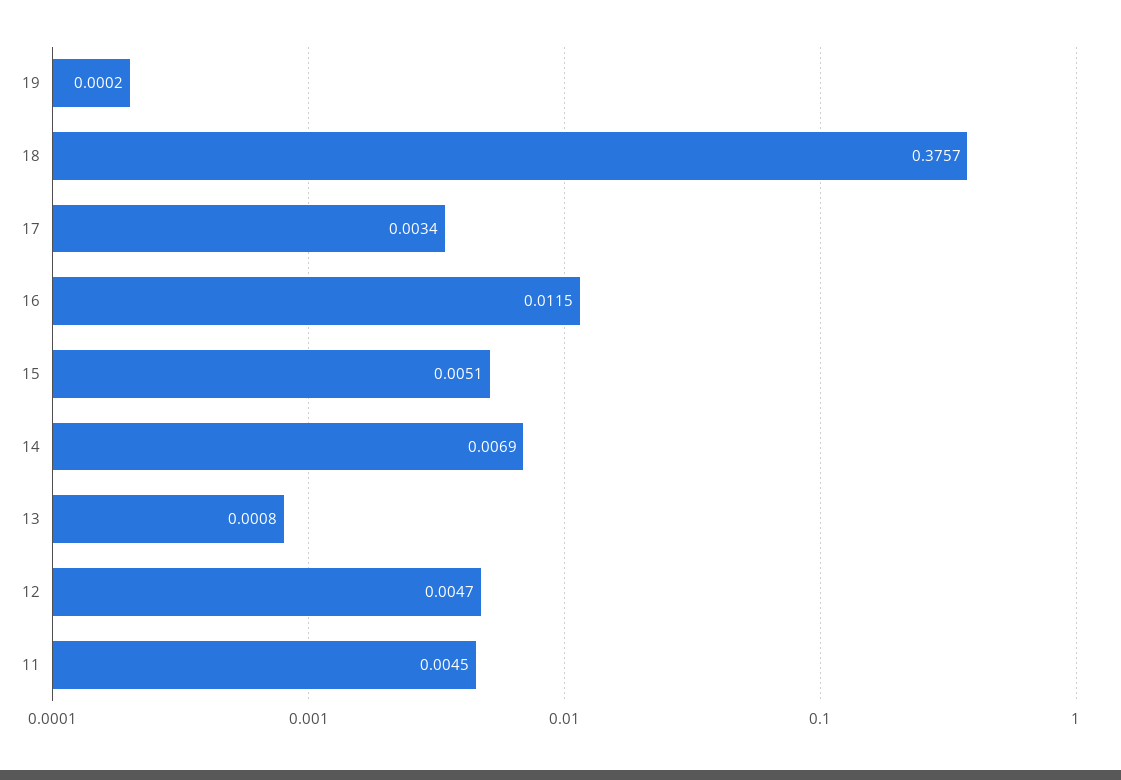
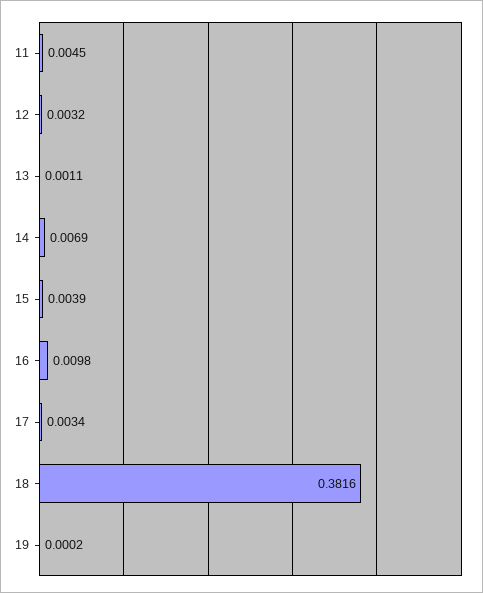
  {
    "19": 0.0002,
-   "18": 0.3757,
+   "18": 0.3816,
    "17": 0.0034,
-   "16": 0.0115,
+   "16": 0.0098,
-   "15": 0.0051,
+   "15": 0.0039,
    "14": 0.0069,
-   "13": 0.0008,
+   "13": 0.0011,
-   "12": 0.0047,
+   "12": 0.0032,
    "11": 0.0045
  }

